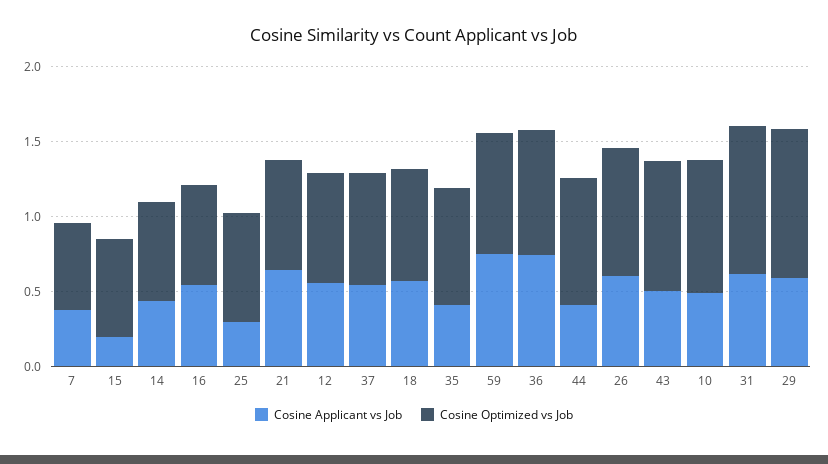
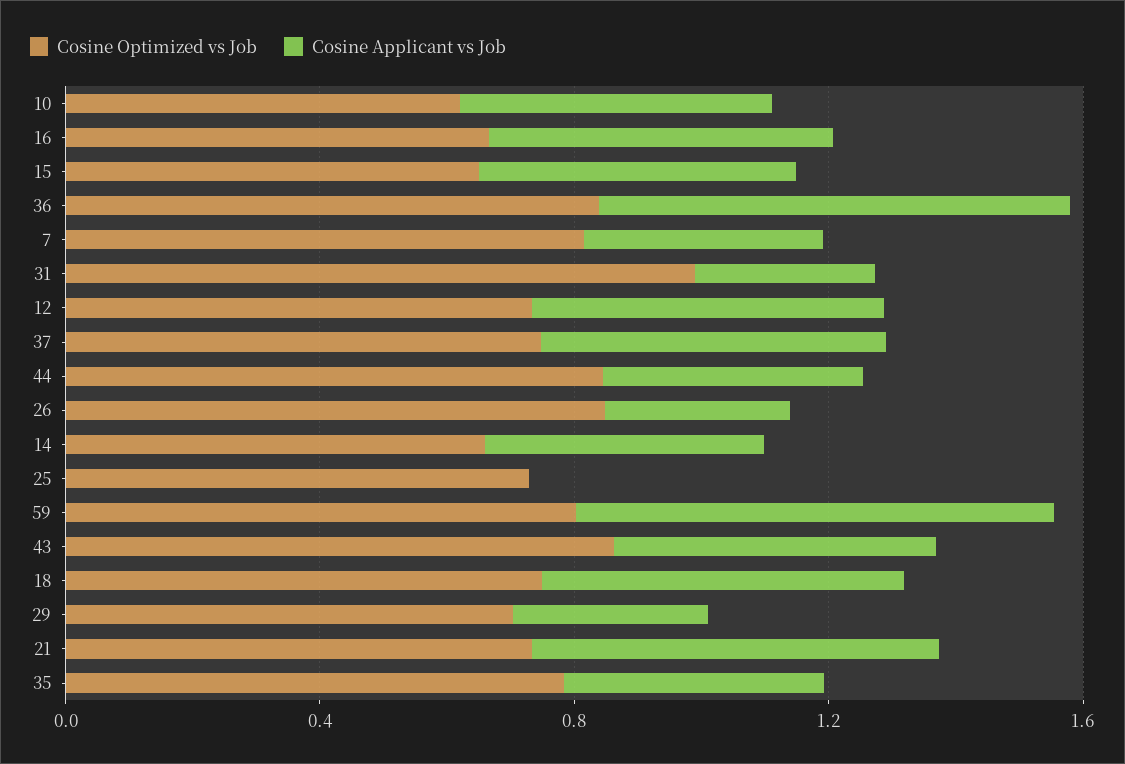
  {
    "Cosine Applicant vs Job": {
      "7": 0.4,
-     "15": 0.2,
+     "15": 0.5,
      "14": 0.4,
      "16": 0.5,
-     "25": 0.3,
+     "25": 0,
      "21": 0.6,
      "12": 0.6,
      "37": 0.5,
      "18": 0.6,
      "35": 0.4,
      "59": 0.8,
      "36": 0.7,
      "44": 0.4,
-     "26": 0.6,
+     "26": 0.3,
      "43": 0.5,
      "10": 0.5,
-     "31": 0.6,
+     "31": 0.3,
-     "29": 0.6
+     "29": 0.3
    },
    "Cosine Optimized vs Job": {
-     "7": 0.6,
+     "7": 0.8,
      "15": 0.6,
      "14": 0.7,
      "16": 0.7,
      "25": 0.7,
      "21": 0.7,
      "12": 0.7,
      "37": 0.7,
      "18": 0.7,
      "35": 0.8,
      "59": 0.8,
      "36": 0.8,
      "44": 0.8,
      "26": 0.8,
      "43": 0.9,
-     "10": 0.9,
+     "10": 0.6,
      "31": 1,
-     "29": 1
+     "29": 0.7
    }
  }

